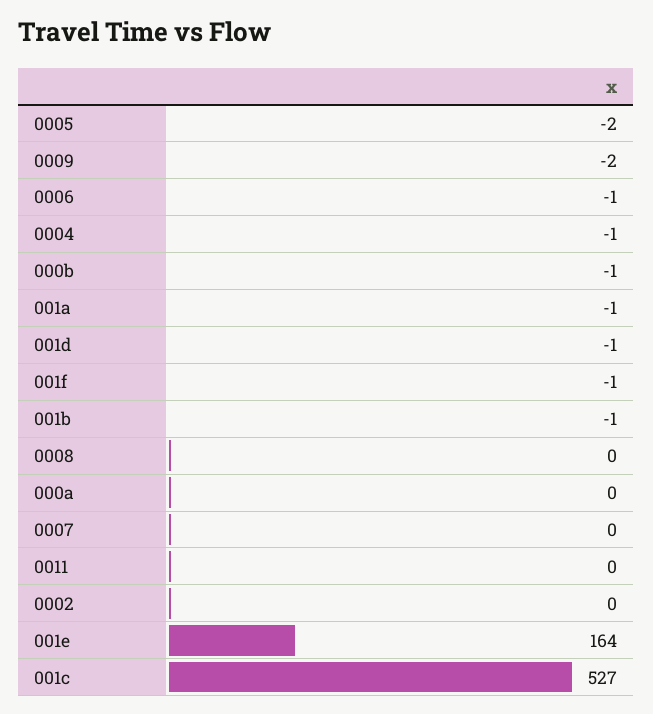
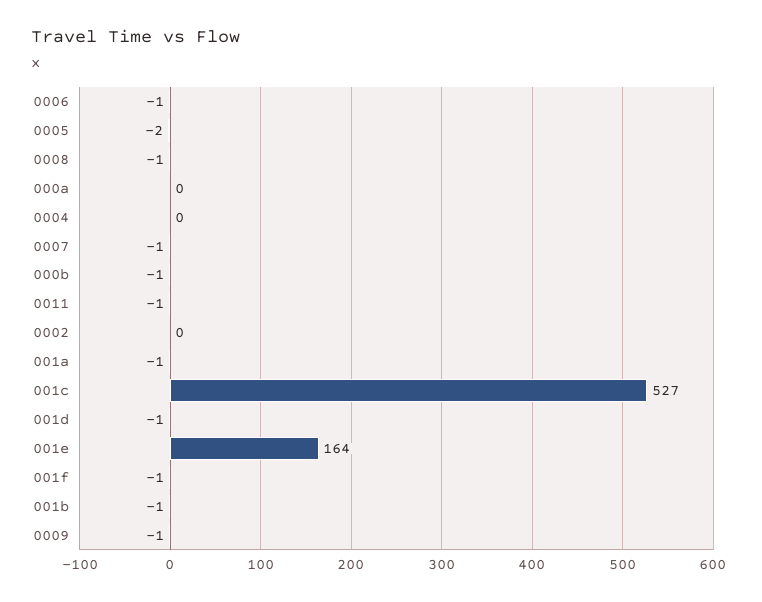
  {
    "0005": -2,
-   "0009": -2,
+   "0009": -1,
    "0006": -1,
-   "0004": -1,
+   "0004": 0,
    "000b": -1,
    "001a": -1,
    "001d": -1,
    "001f": -1,
    "001b": -1,
-   "0008": 0,
+   "0008": -1,
    "000a": 0,
-   "0007": 0,
+   "0007": -1,
-   "0011": 0,
+   "0011": -1,
    "0002": 0,
    "001e": 164,
    "001c": 527
  }

